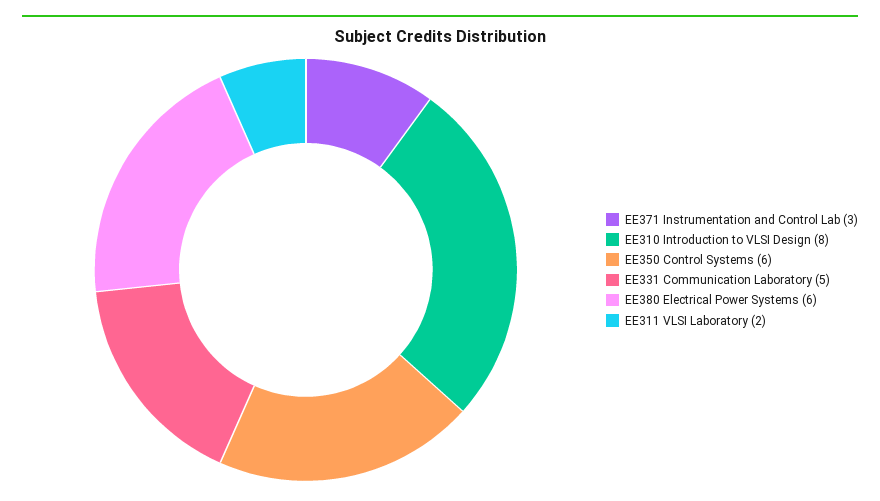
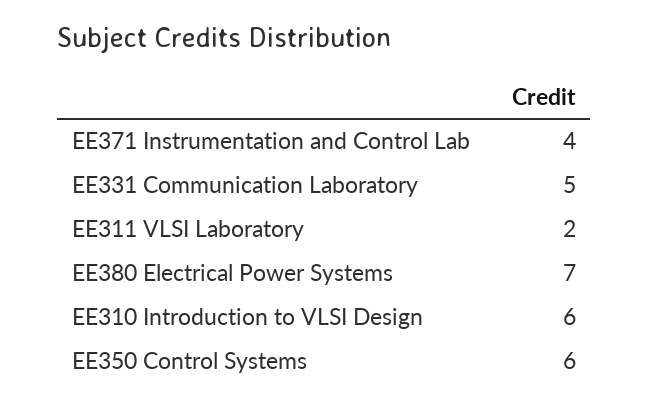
  {
-   "EE371 Instrumentation and Control Lab": 3,
+   "EE371 Instrumentation and Control Lab": 4,
-   "EE310 Introduction to VLSI Design": 8,
+   "EE310 Introduction to VLSI Design": 6,
    "EE350 Control Systems": 6,
    "EE331 Communication Laboratory": 5,
-   "EE380 Electrical Power Systems": 6,
+   "EE380 Electrical Power Systems": 7,
    "EE311 VLSI Laboratory": 2
  }

